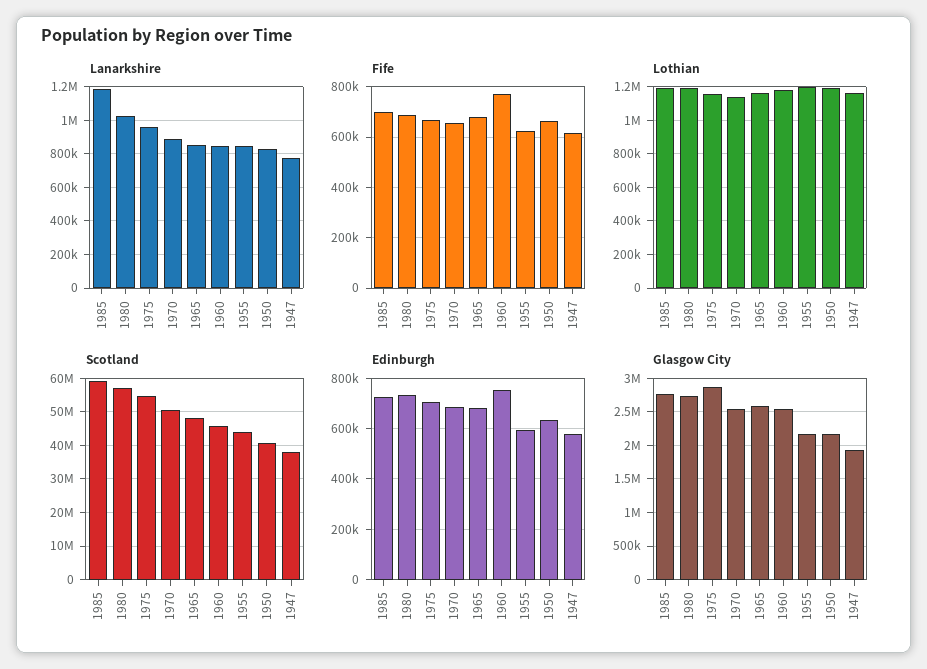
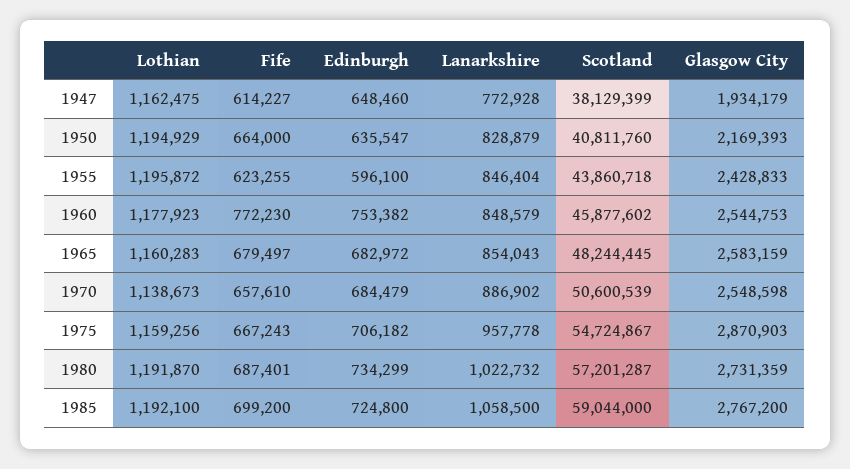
  {
    "Lanarkshire": {
-     "1985": 1200000,
+     "1985": 1058500,
      "1980": 1022732,
      "1975": 957778,
      "1970": 886902,
      "1965": 854043,
      "1960": 848579,
      "1955": 846404,
      "1950": 828879,
      "1947": 772928
    },
    "Fife": {
      "1985": 699200,
      "1980": 687401,
      "1975": 667243,
      "1970": 657610,
      "1965": 679497,
      "1960": 772230,
      "1955": 623255,
      "1950": 664000,
      "1947": 614227
    },
    "Lothian": {
      "1985": 1192100,
      "1980": 1191870,
      "1975": 1159256,
      "1970": 1138673,
      "1965": 1160283,
      "1960": 1177923,
      "1955": 1195872,
      "1950": 1194929,
      "1947": 1162475
    },
    "Scotland": {
      "1985": 59044000,
      "1980": 57201287,
      "1975": 54724867,
      "1970": 50600539,
      "1965": 48244445,
      "1960": 45877602,
      "1955": 43860718,
      "1950": 40811760,
      "1947": 38129399
    },
    "Edinburgh": {
      "1985": 724800,
      "1980": 734299,
      "1975": 706182,
      "1970": 684479,
      "1965": 682972,
      "1960": 753382,
      "1955": 596100,
      "1950": 635547,
-     "1947": 575000
+     "1947": 648460
    },
    "Glasgow City": {
      "1985": 2767200,
      "1980": 2731359,
      "1975": 2870903,
      "1970": 2548598,
      "1965": 2583159,
      "1960": 2544753,
-     "1955": 2200000,
+     "1955": 2428833,
      "1950": 2169393,
      "1947": 1934179
    }
  }

